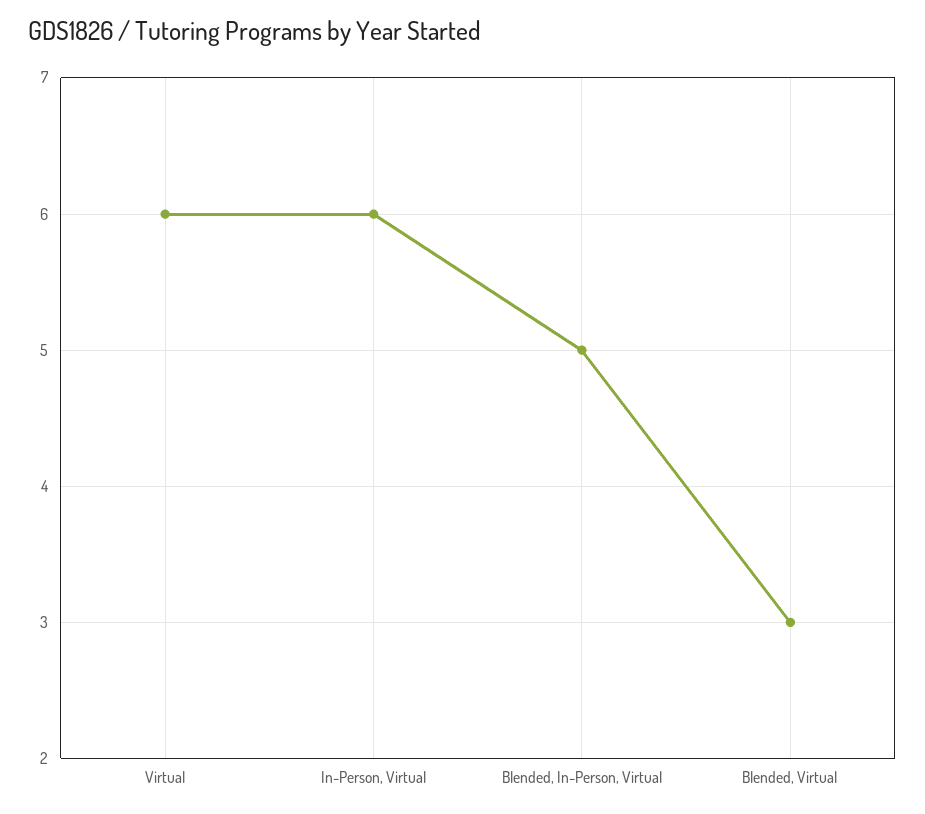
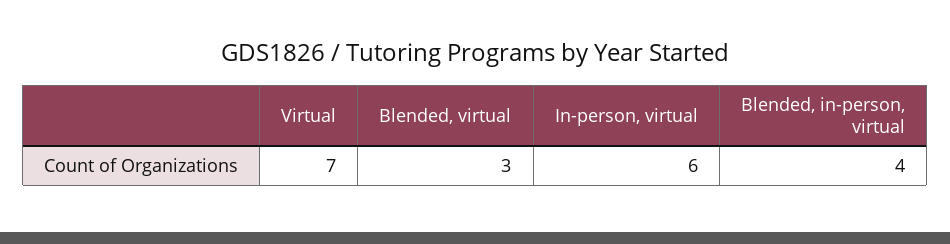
  {
-   "Virtual": 6,
+   "Virtual": 7,
    "In-Person, Virtual": 6,
-   "Blended, In-Person, Virtual": 5,
+   "Blended, In-Person, Virtual": 4,
    "Blended, Virtual": 3
  }

